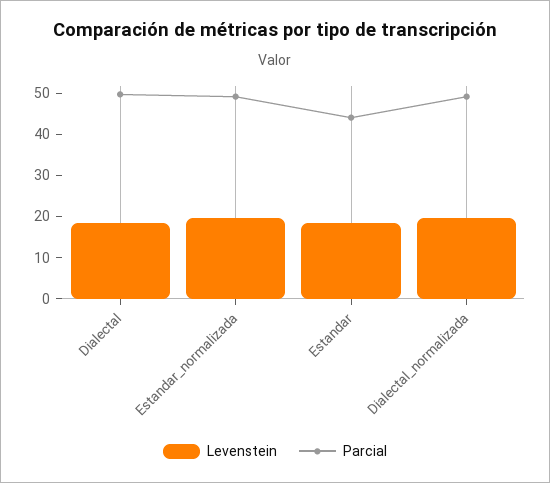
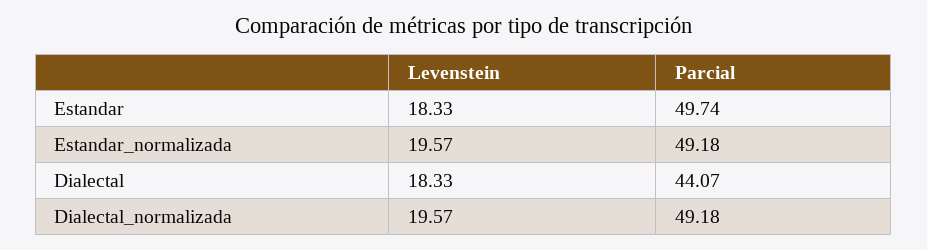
  {
    "Levenstein": {
      "Dialectal": 18.33,
      "Estandar_normalizada": 19.57,
      "Estandar": 18.33,
      "Dialectal_normalizada": 19.57
    },
    "Parcial": {
-     "Dialectal": 50,
+     "Dialectal": 44.07,
      "Estandar_normalizada": 49.18,
-     "Estandar": 44,
+     "Estandar": 49.74,
      "Dialectal_normalizada": 49.18
    }
  }

